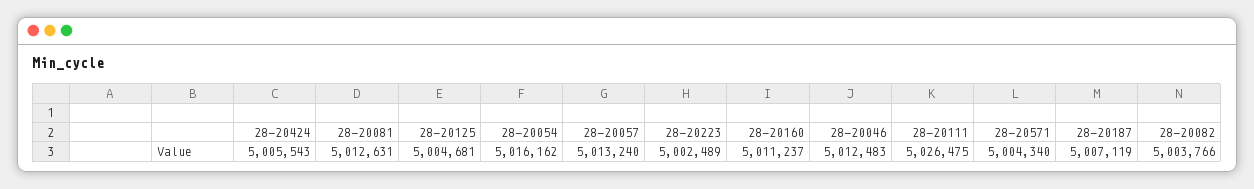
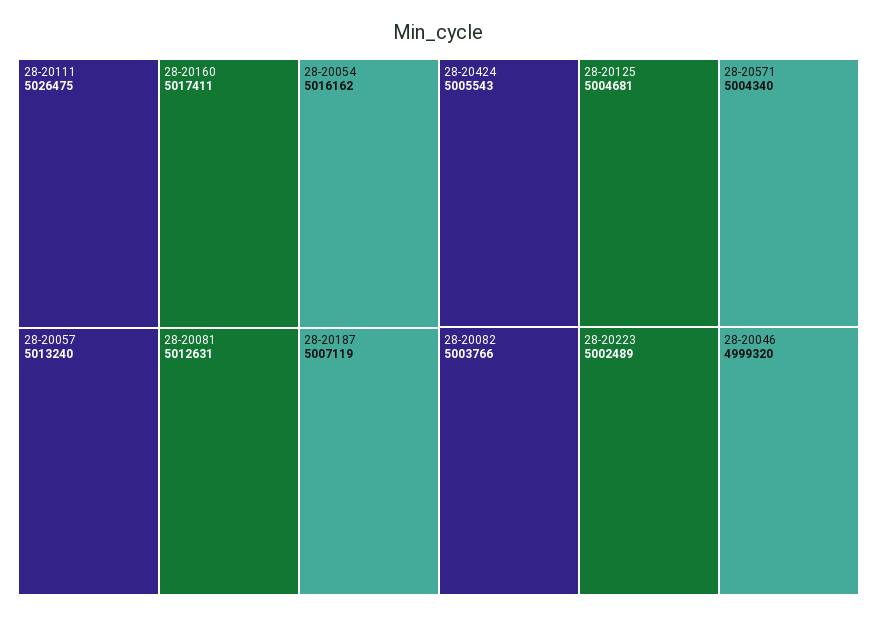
  {
    "28-20424": 5005543,
    "28-20081": 5012631,
    "28-20125": 5004681,
    "28-20054": 5016162,
    "28-20057": 5013240,
    "28-20223": 5002489,
-   "28-20160": 5011237,
+   "28-20160": 5017411,
-   "28-20046": 5012483,
+   "28-20046": 4999320,
    "28-20111": 5026475,
    "28-20571": 5004340,
    "28-20187": 5007119,
    "28-20082": 5003766
  }

